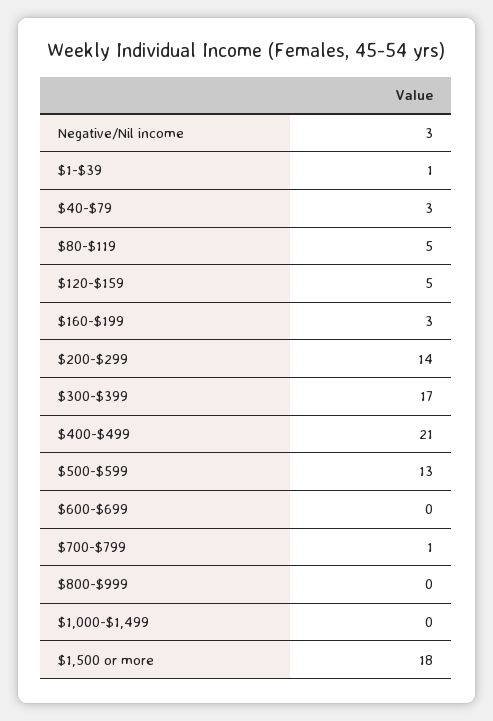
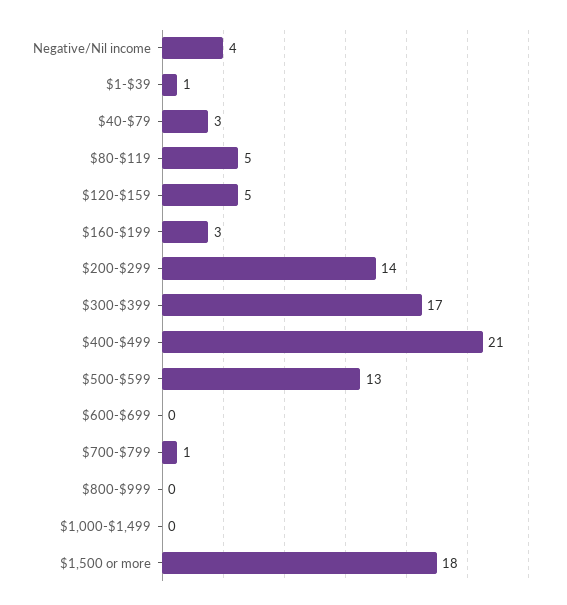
  {
-   "Negative/Nil income": 3,
+   "Negative/Nil income": 4,
    "$1-$39": 1,
    "$40-$79": 3,
    "$80-$119": 5,
    "$120-$159": 5,
    "$160-$199": 3,
    "$200-$299": 14,
    "$300-$399": 17,
    "$400-$499": 21,
    "$500-$599": 13,
    "$600-$699": 0,
    "$700-$799": 1,
    "$800-$999": 0,
    "$1,000-$1,499": 0,
    "$1,500 or more": 18
  }

